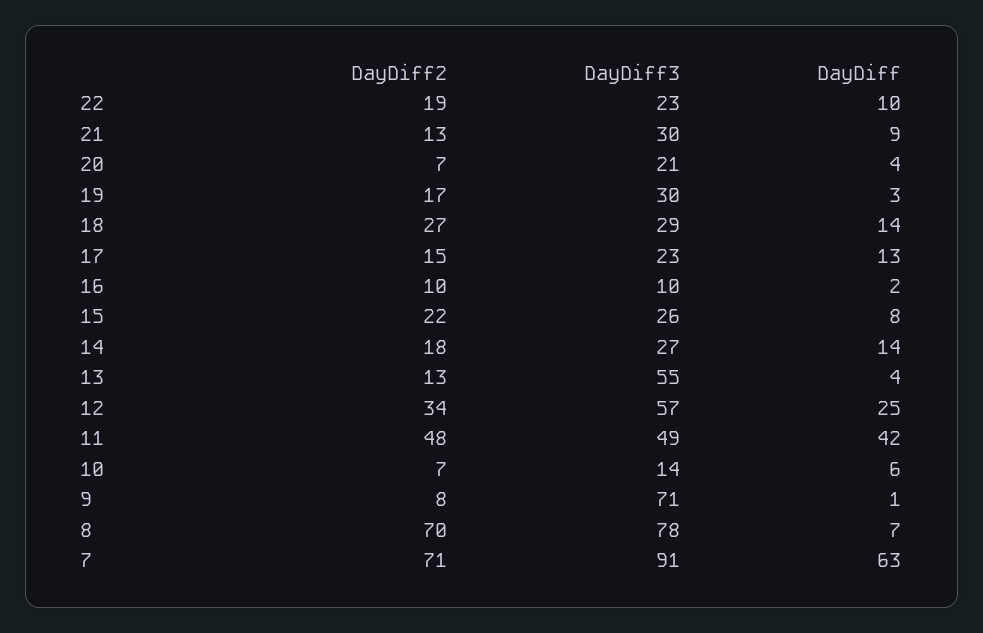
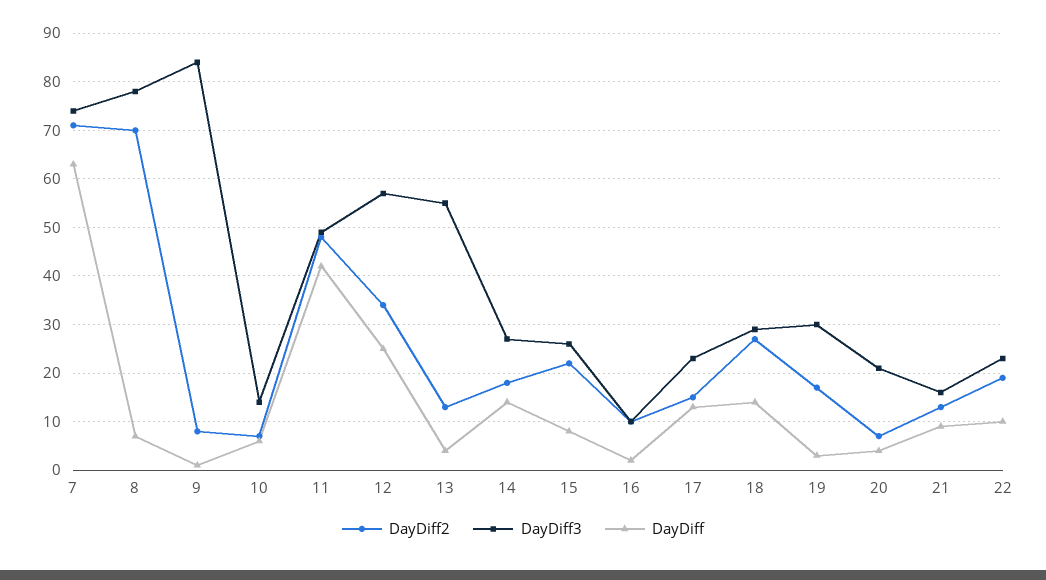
  {
    "DayDiff2": {
      "22": 19,
      "21": 13,
      "20": 7,
      "19": 17,
      "18": 27,
      "17": 15,
      "16": 10,
      "15": 22,
      "14": 18,
      "13": 13,
      "12": 34,
      "11": 48,
      "10": 7,
      "9": 8,
      "8": 70,
      "7": 71
    },
    "DayDiff3": {
      "22": 23,
-     "21": 30,
+     "21": 15,
      "20": 21,
      "19": 30,
      "18": 29,
      "17": 23,
      "16": 10,
      "15": 26,
      "14": 27,
      "13": 55,
      "12": 57,
      "11": 49,
      "10": 14,
-     "9": 71,
+     "9": 85,
      "8": 78,
-     "7": 91
+     "7": 75
    },
    "DayDiff": {
      "22": 10,
      "21": 9,
      "20": 4,
      "19": 3,
      "18": 14,
      "17": 13,
      "16": 2,
      "15": 8,
      "14": 14,
      "13": 4,
      "12": 25,
      "11": 42,
      "10": 6,
      "9": 1,
      "8": 7,
      "7": 63
    }
  }

